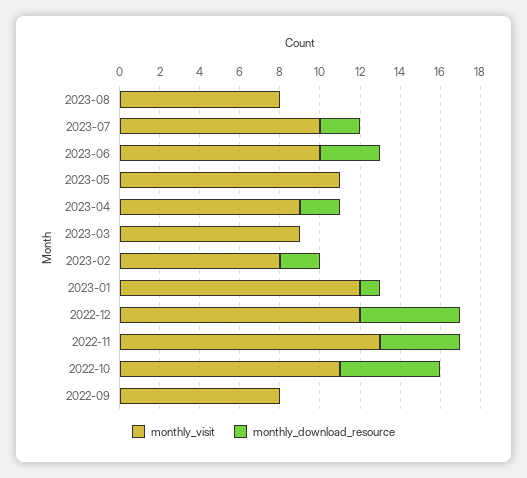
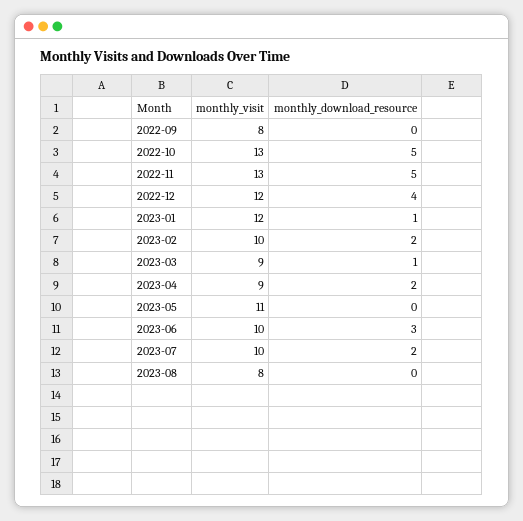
  {
    "monthly_visit": {
      "2023-08": 8,
      "2023-07": 10,
      "2023-06": 10,
      "2023-05": 11,
      "2023-04": 9,
      "2023-03": 9,
-     "2023-02": 8,
+     "2023-02": 10,
      "2023-01": 12,
      "2022-12": 12,
      "2022-11": 13,
-     "2022-10": 11,
+     "2022-10": 13,
      "2022-09": 8
    },
    "monthly_download_resource": {
      "2023-08": 0,
      "2023-07": 2,
      "2023-06": 3,
      "2023-05": 0,
      "2023-04": 2,
-     "2023-03": 0,
+     "2023-03": 1,
      "2023-02": 2,
      "2023-01": 1,
-     "2022-12": 5,
+     "2022-12": 4,
-     "2022-11": 4,
+     "2022-11": 5,
      "2022-10": 5,
      "2022-09": 0
    }
  }

